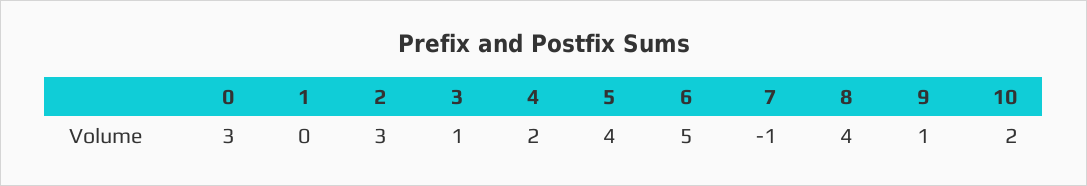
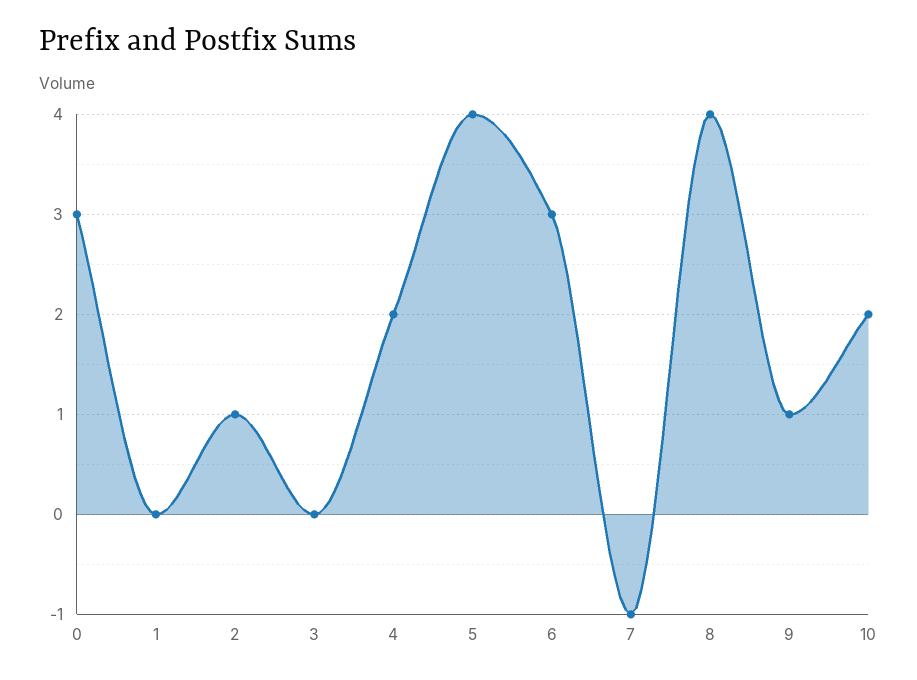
  {
    "0": 3,
    "1": 0,
-   "2": 3,
+   "2": 1,
-   "3": 1,
+   "3": 0,
    "4": 2,
    "5": 4,
-   "6": 5,
+   "6": 3,
    "7": -1,
    "8": 4,
    "9": 1,
    "10": 2
  }

